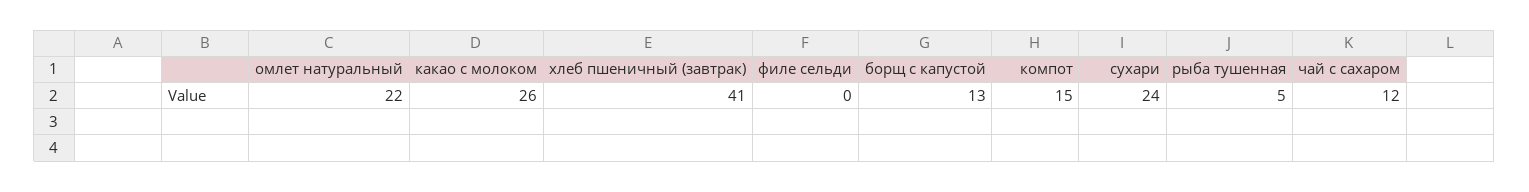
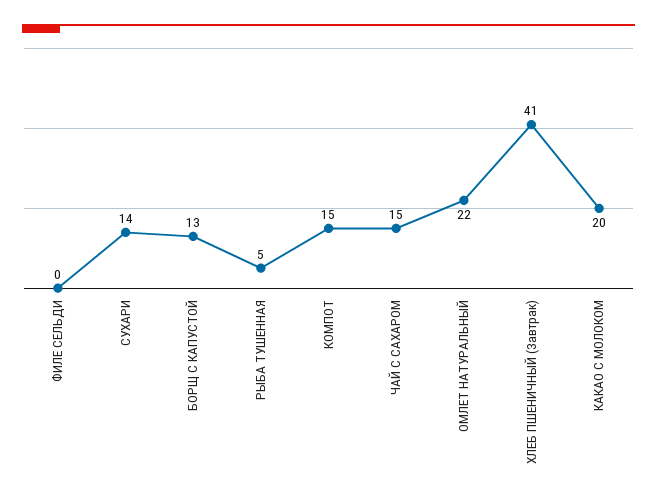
  {
    "омлет натуральный": 22,
-   "какао с молоком": 26,
+   "какао с молоком": 20,
    "хлеб пшеничный (завтрак)": 41,
    "филе сельди": 0,
    "борщ с капустой": 13,
    "компот": 15,
-   "сухари": 24,
+   "сухари": 14,
    "рыба тушенная": 5,
-   "чай с сахаром": 12
+   "чай с сахаром": 15
  }

